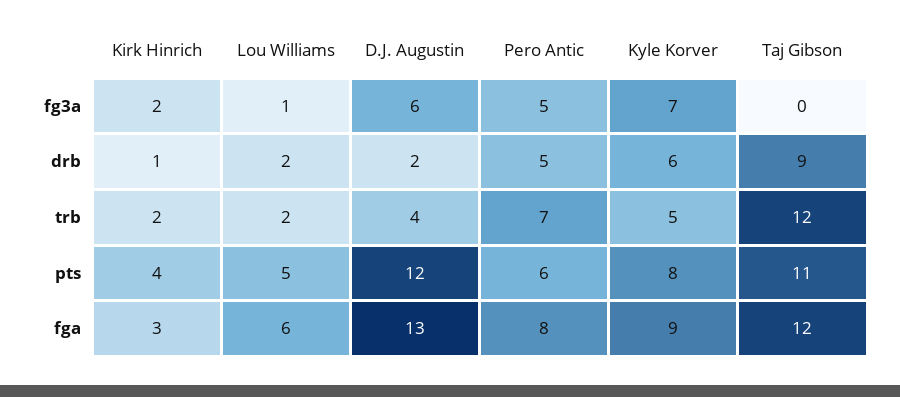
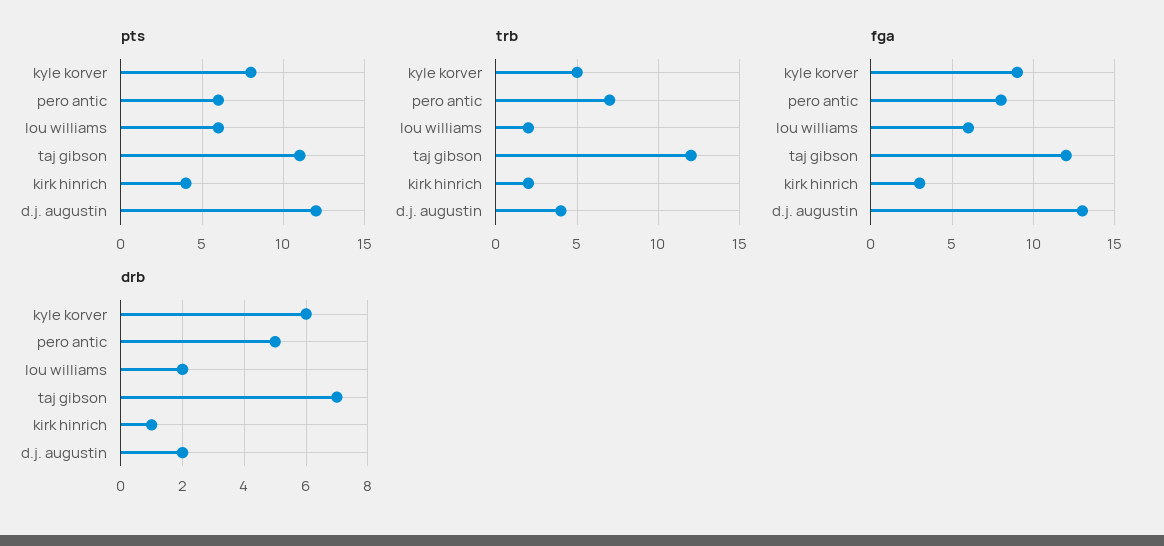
  {
-   "fg3a": {
-     "Kirk Hinrich": 2,
-     "Lou Williams": 1,
-     "D.J. Augustin": 6,
-     "Pero Antic": 5,
-     "Kyle Korver": 7,
-     "Taj Gibson": 0
-   },
    "drb": {
      "Kirk Hinrich": 1,
      "Lou Williams": 2,
      "D.J. Augustin": 2,
      "Pero Antic": 5,
      "Kyle Korver": 6,
-     "Taj Gibson": 9
+     "Taj Gibson": 7
    },
    "trb": {
      "Kirk Hinrich": 2,
      "Lou Williams": 2,
      "D.J. Augustin": 4,
      "Pero Antic": 7,
      "Kyle Korver": 5,
      "Taj Gibson": 12
    },
    "pts": {
      "Kirk Hinrich": 4,
-     "Lou Williams": 5,
+     "Lou Williams": 6,
      "D.J. Augustin": 12,
      "Pero Antic": 6,
      "Kyle Korver": 8,
      "Taj Gibson": 11
    },
    "fga": {
      "Kirk Hinrich": 3,
      "Lou Williams": 6,
      "D.J. Augustin": 13,
      "Pero Antic": 8,
      "Kyle Korver": 9,
      "Taj Gibson": 12
    }
  }

